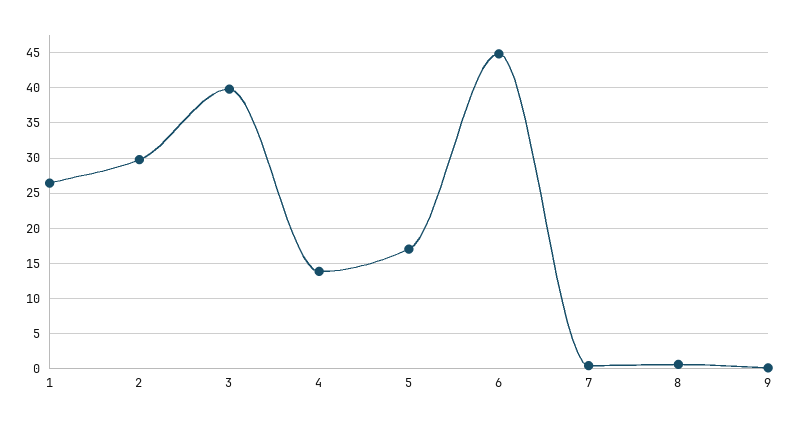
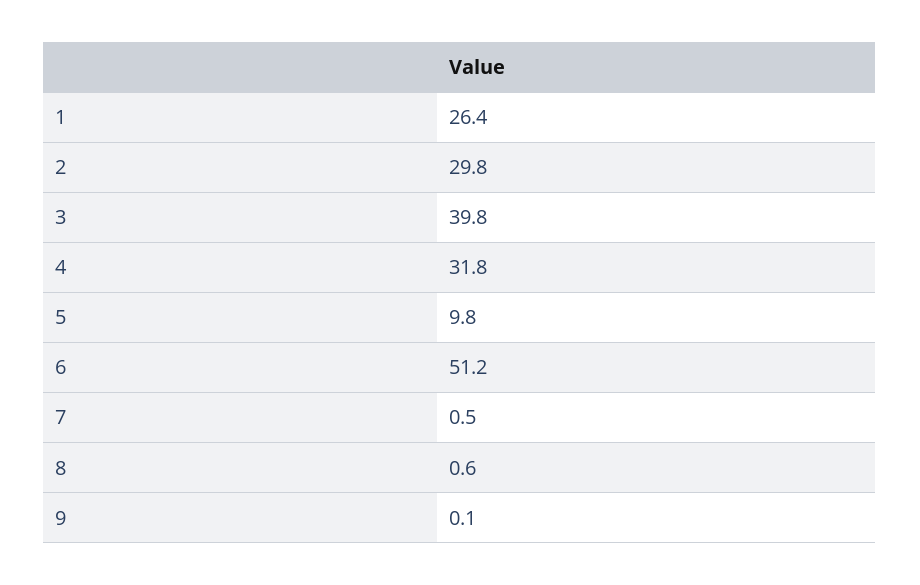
  {
    "1": 26.4,
    "2": 29.8,
    "3": 39.8,
-   "4": 14,
+   "4": 31.8,
-   "5": 17,
+   "5": 9.8,
-   "6": 45,
+   "6": 51.2,
    "7": 0.5,
    "8": 0.6,
    "9": 0.1
  }

